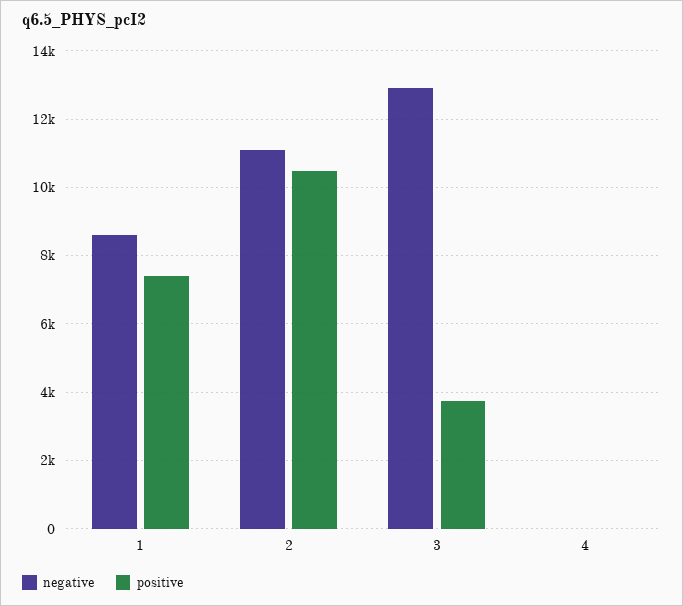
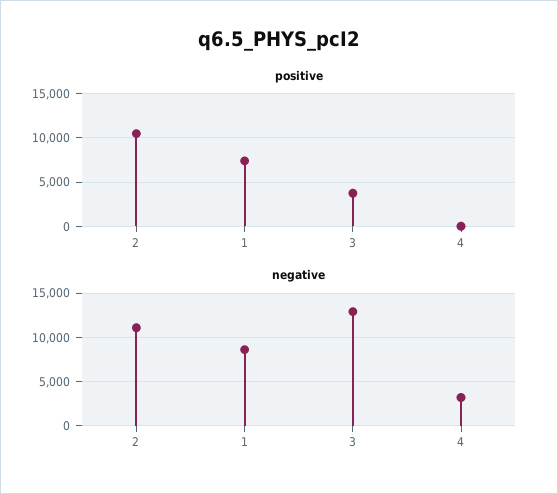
  {
    "negative": {
      "1": 8600,
      "2": 11000,
      "3": 13000,
-     "4": 0
+     "4": 3000
    },
    "positive": {
      "1": 7400,
      "2": 10400,
      "3": 3800,
      "4": 0
    }
  }

